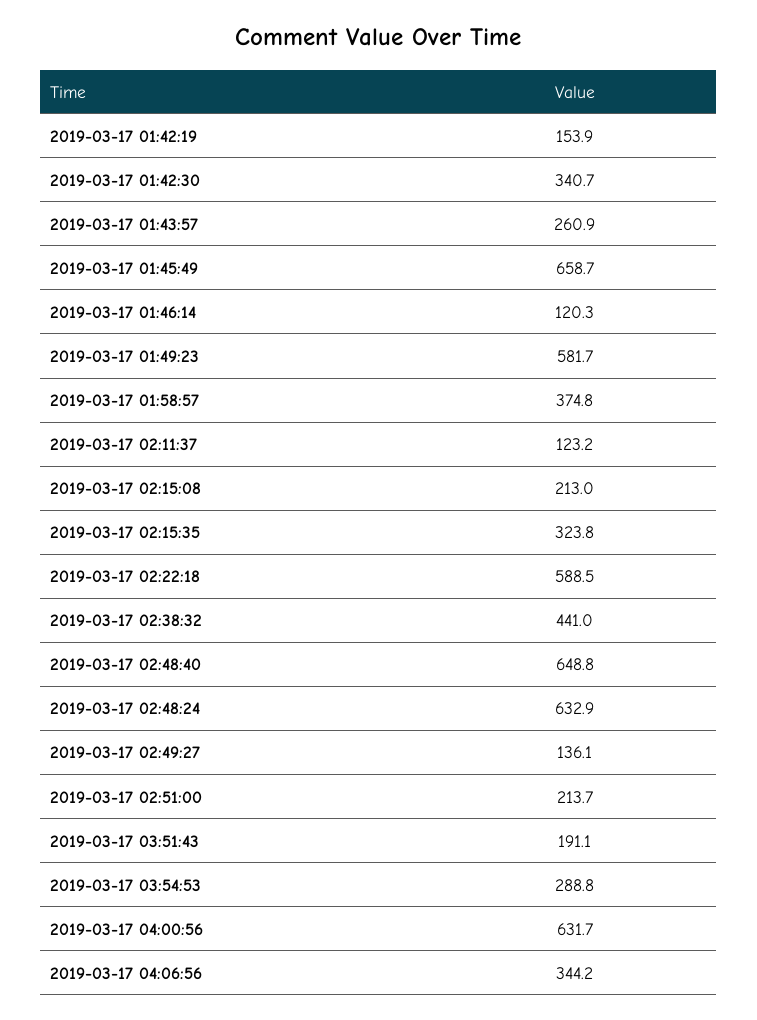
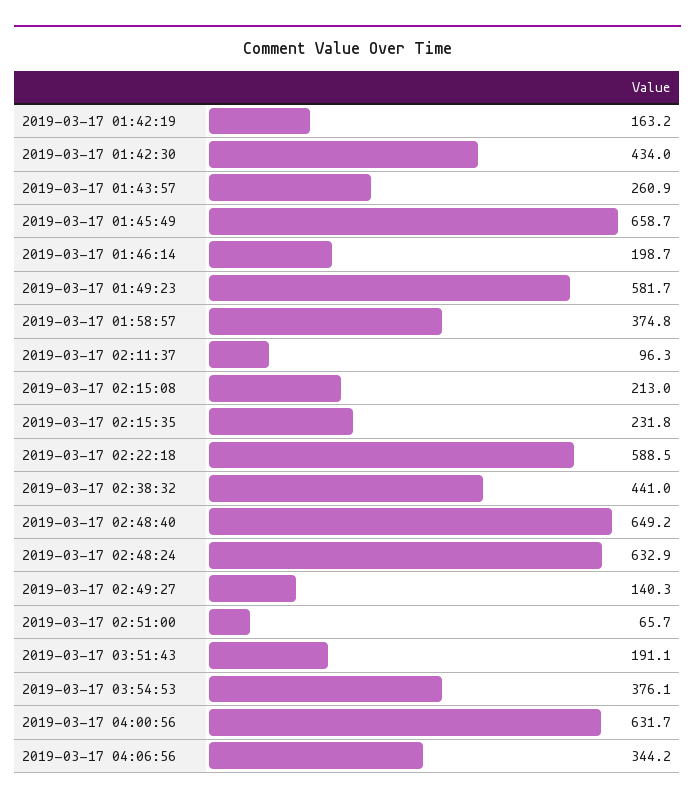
  {
-   "2019-03-17 01:42:19": 153.9,
+   "2019-03-17 01:42:19": 163.2,
-   "2019-03-17 01:42:30": 340.7,
+   "2019-03-17 01:42:30": 434,
    "2019-03-17 01:43:57": 260.9,
    "2019-03-17 01:45:49": 658.7,
-   "2019-03-17 01:46:14": 120.3,
+   "2019-03-17 01:46:14": 198.7,
    "2019-03-17 01:49:23": 581.7,
    "2019-03-17 01:58:57": 374.8,
-   "2019-03-17 02:11:37": 123.2,
+   "2019-03-17 02:11:37": 96.3,
    "2019-03-17 02:15:08": 213,
-   "2019-03-17 02:15:35": 323.8,
+   "2019-03-17 02:15:35": 231.8,
    "2019-03-17 02:22:18": 588.5,
    "2019-03-17 02:38:32": 441,
-   "2019-03-17 02:48:40": 648.8,
+   "2019-03-17 02:48:40": 649.2,
    "2019-03-17 02:48:24": 632.9,
-   "2019-03-17 02:49:27": 136.1,
+   "2019-03-17 02:49:27": 140.3,
-   "2019-03-17 02:51:00": 213.7,
+   "2019-03-17 02:51:00": 65.7,
    "2019-03-17 03:51:43": 191.1,
-   "2019-03-17 03:54:53": 288.8,
+   "2019-03-17 03:54:53": 376.1,
    "2019-03-17 04:00:56": 631.7,
    "2019-03-17 04:06:56": 344.2
  }

